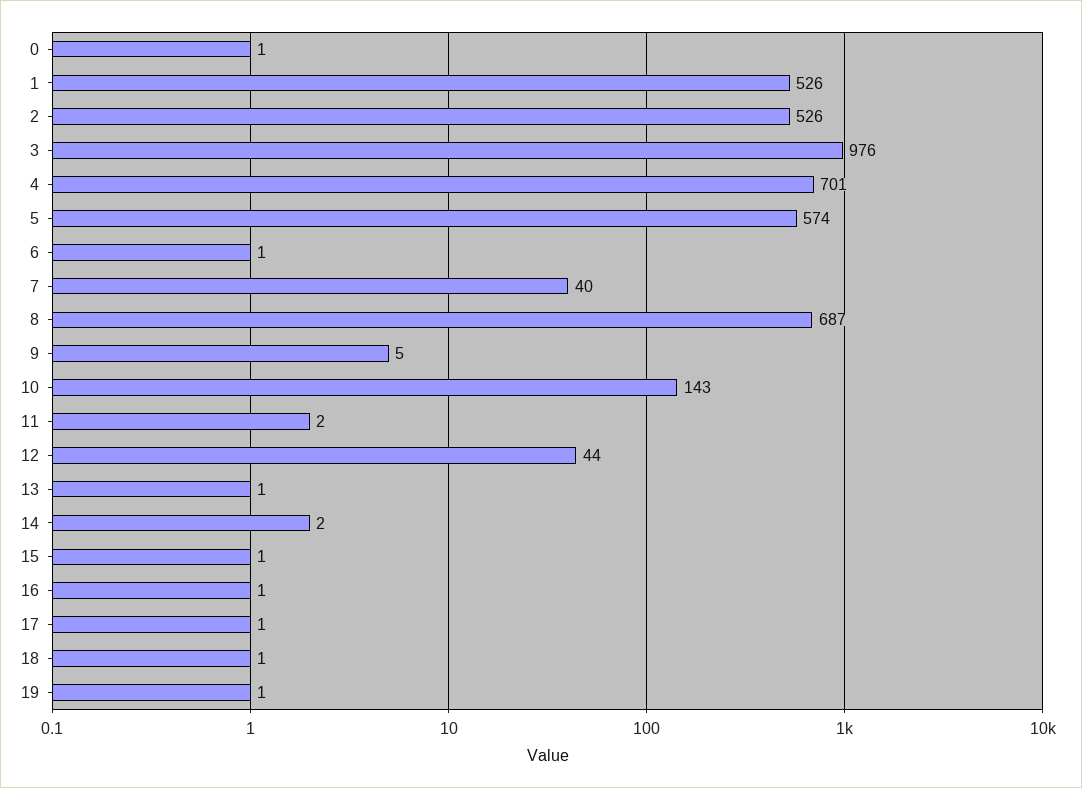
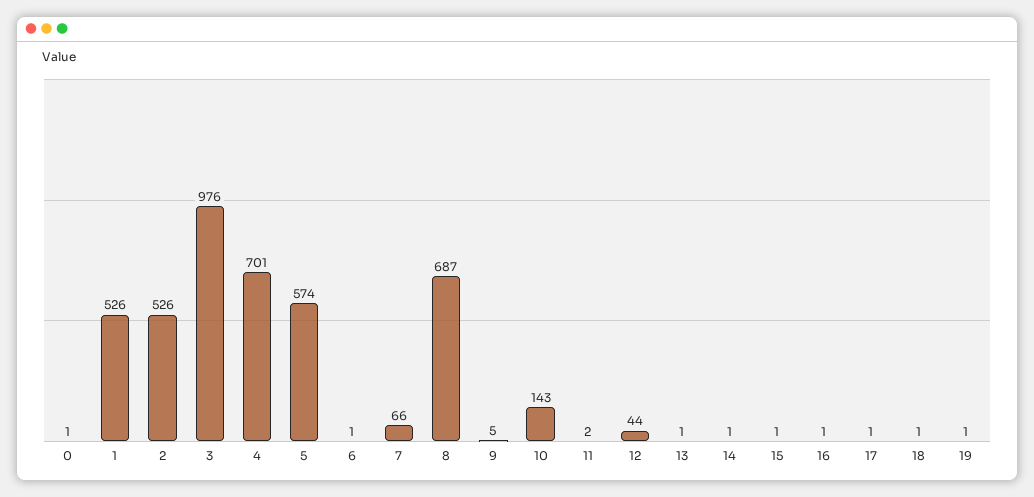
  {
    "0": 1,
    "1": 526,
    "2": 526,
    "3": 976,
    "4": 701,
    "5": 574,
    "6": 1,
-   "7": 40,
+   "7": 66,
    "8": 687,
    "9": 5,
    "10": 143,
    "11": 2,
    "12": 44,
    "13": 1,
-   "14": 2,
+   "14": 1,
    "15": 1,
    "16": 1,
    "17": 1,
    "18": 1,
    "19": 1
  }

